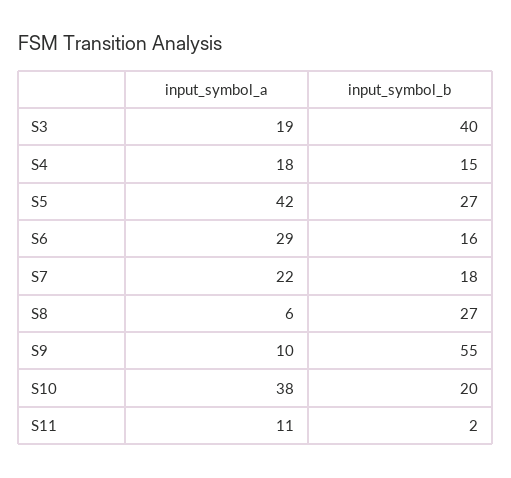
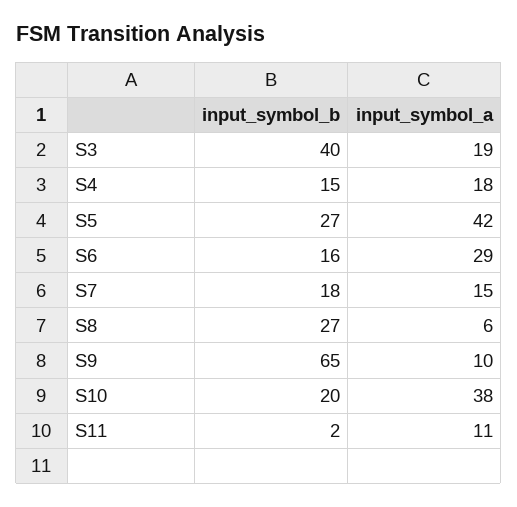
  {
    "input_symbol_a": {
      "S3": 19,
      "S4": 18,
      "S5": 42,
      "S6": 29,
-     "S7": 22,
+     "S7": 15,
      "S8": 6,
      "S9": 10,
      "S10": 38,
      "S11": 11
    },
    "input_symbol_b": {
      "S3": 40,
      "S4": 15,
      "S5": 27,
      "S6": 16,
      "S7": 18,
      "S8": 27,
-     "S9": 55,
+     "S9": 65,
      "S10": 20,
      "S11": 2
    }
  }

